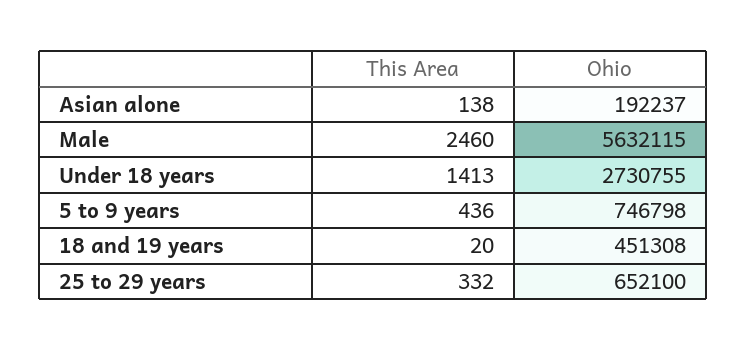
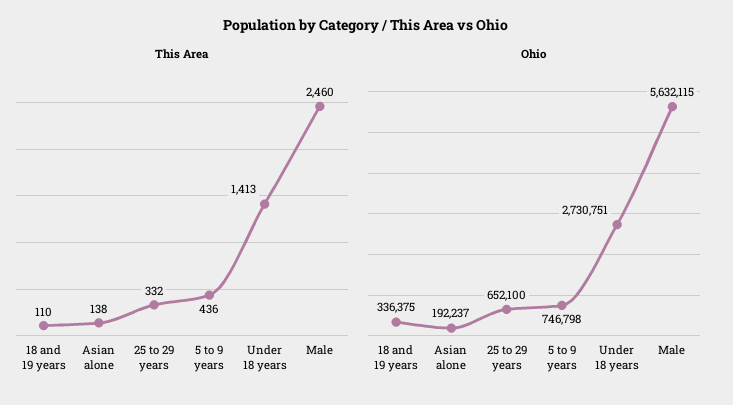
  {
    "This Area": {
      "Asian alone": 138,
      "Male": 2460,
      "Under 18 years": 1413,
      "5 to 9 years": 436,
-     "18 and 19 years": 20,
+     "18 and 19 years": 110,
      "25 to 29 years": 332
    },
    "Ohio": {
      "Asian alone": 192237,
      "Male": 5632115,
-     "Under 18 years": 2730755,
+     "Under 18 years": 2730751,
      "5 to 9 years": 746798,
-     "18 and 19 years": 451308,
+     "18 and 19 years": 336375,
      "25 to 29 years": 652100
    }
  }

